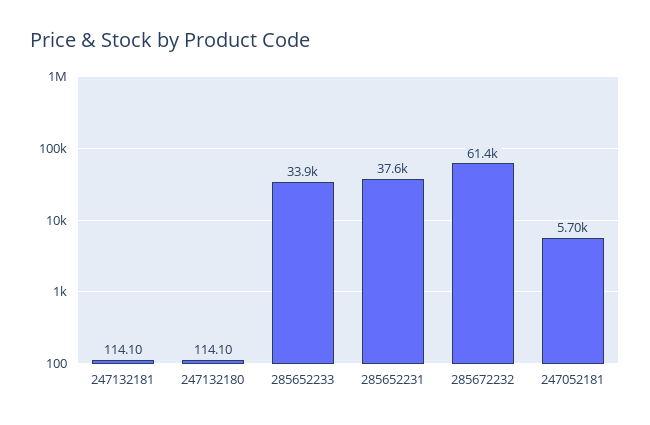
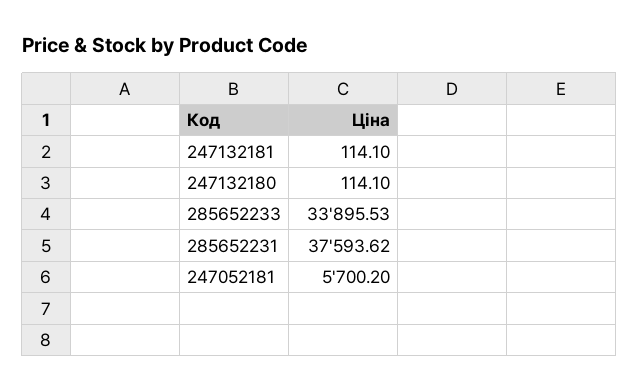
  {
    "247132181": 114.1,
    "247132180": 114.1,
    "285652233": 33895.53,
    "285652231": 37593.62,
-   "285672232": 61400,
    "247052181": 5700.2
  }

